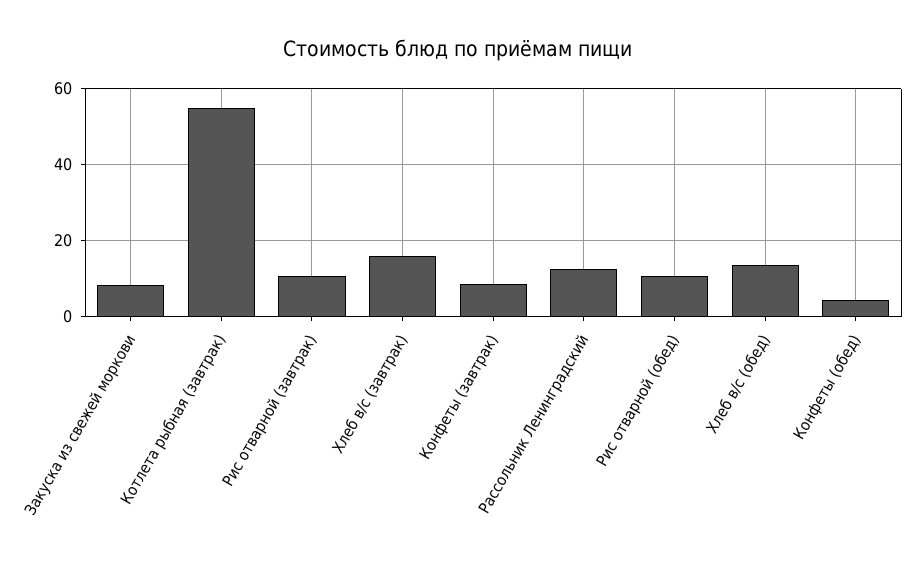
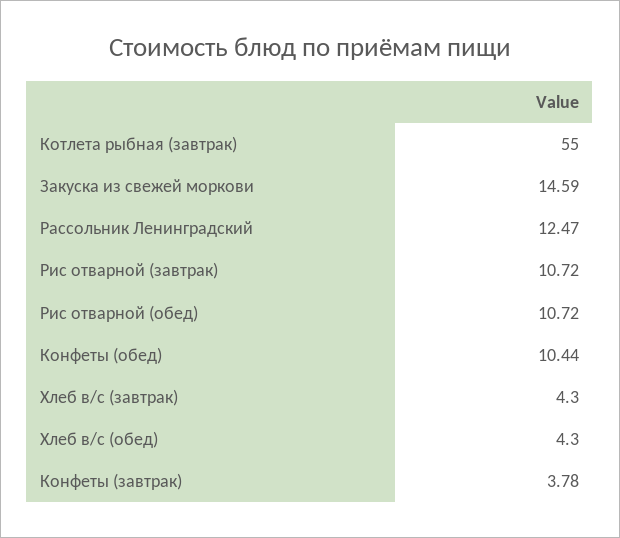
  {
-   "Закуска из свежей моркови": 8,
+   "Закуска из свежей моркови": 14.59,
    "Котлета рыбная (завтрак)": 55,
    "Рис отварной (завтрак)": 10.72,
-   "Хлеб в/с (завтрак)": 16,
+   "Хлеб в/с (завтрак)": 4.3,
-   "Конфеты (завтрак)": 8,
+   "Конфеты (завтрак)": 3.78,
    "Рассольник Ленинградский": 12.47,
    "Рис отварной (обед)": 10.72,
-   "Хлеб в/с (обед)": 14,
+   "Хлеб в/с (обед)": 4.3,
-   "Конфеты (обед)": 4
+   "Конфеты (обед)": 10.44
  }

